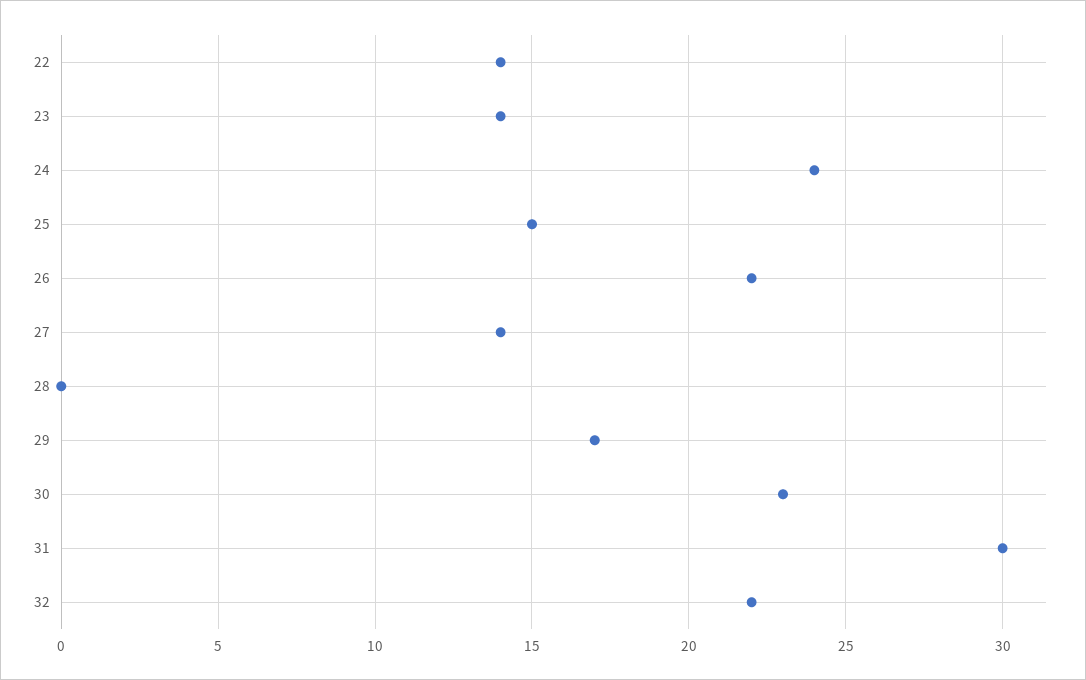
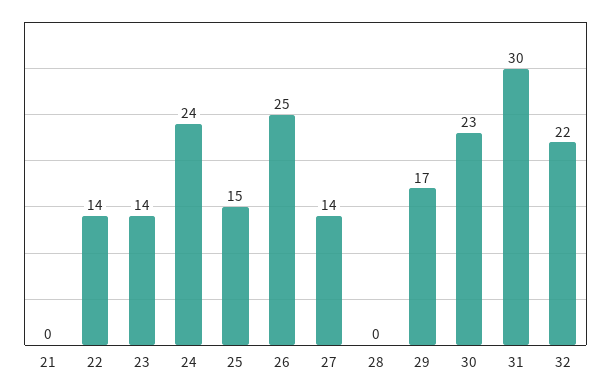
  {
    "22": 14,
    "23": 14,
    "24": 24,
    "25": 15,
-   "26": 22,
+   "26": 25,
    "27": 14,
    "28": 0,
    "29": 17,
    "30": 23,
    "31": 30,
-   "32": 22
+   "32": 22,
+   "21": 0
  }

